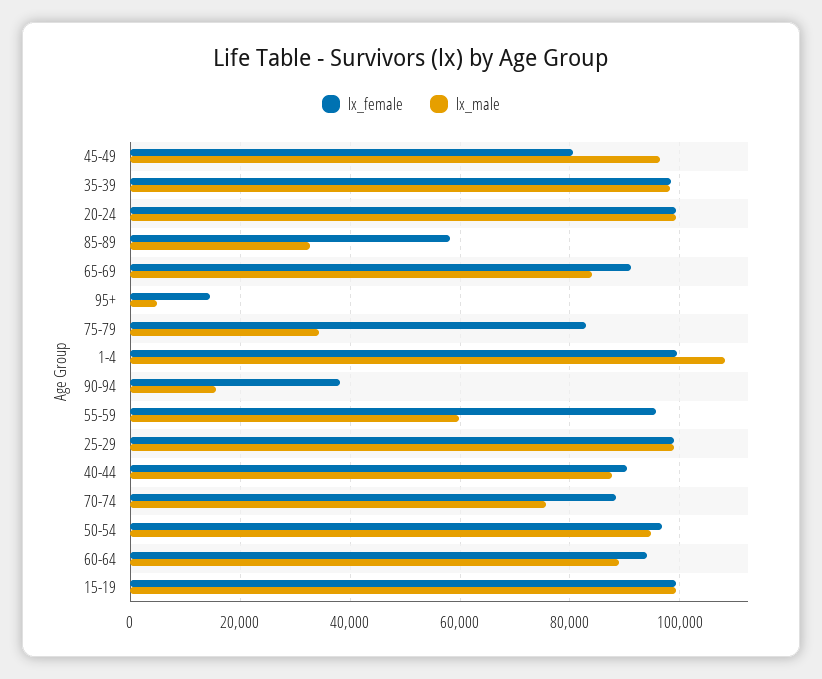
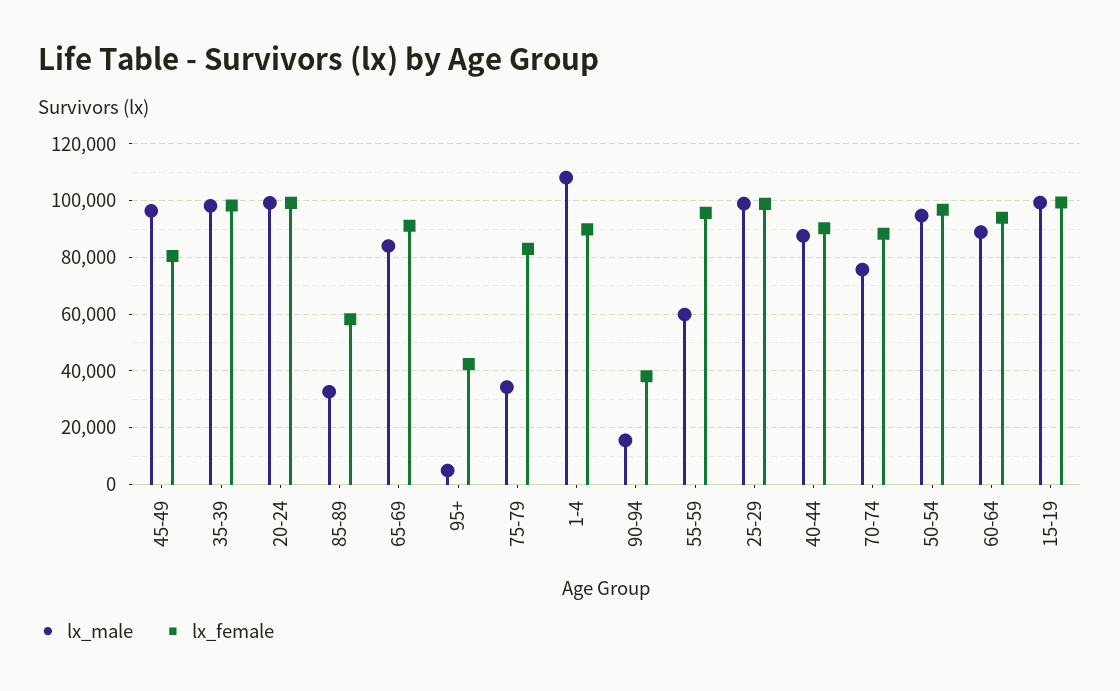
  {
    "lx_female": {
      "45-49": 80000,
      "35-39": 98000,
      "20-24": 100000,
      "85-89": 58000,
      "65-69": 92000,
-     "95+": 14000,
+     "95+": 42500,
      "75-79": 84000,
-     "1-4": 100000,
+     "1-4": 90000,
      "90-94": 38000,
      "55-59": 96000,
      "25-29": 98000,
      "40-44": 90000,
      "70-74": 88000,
      "50-54": 96000,
      "60-64": 94000,
      "15-19": 100000
    },
    "lx_male": {
      "45-49": 96000,
      "35-39": 98000,
      "20-24": 100000,
      "85-89": 32000,
      "65-69": 84000,
      "95+": 4000,
      "75-79": 34000,
      "1-4": 108000,
      "90-94": 16000,
      "55-59": 60000,
      "25-29": 98000,
      "40-44": 88000,
      "70-74": 76000,
      "50-54": 94000,
      "60-64": 88000,
      "15-19": 100000
    }
  }

